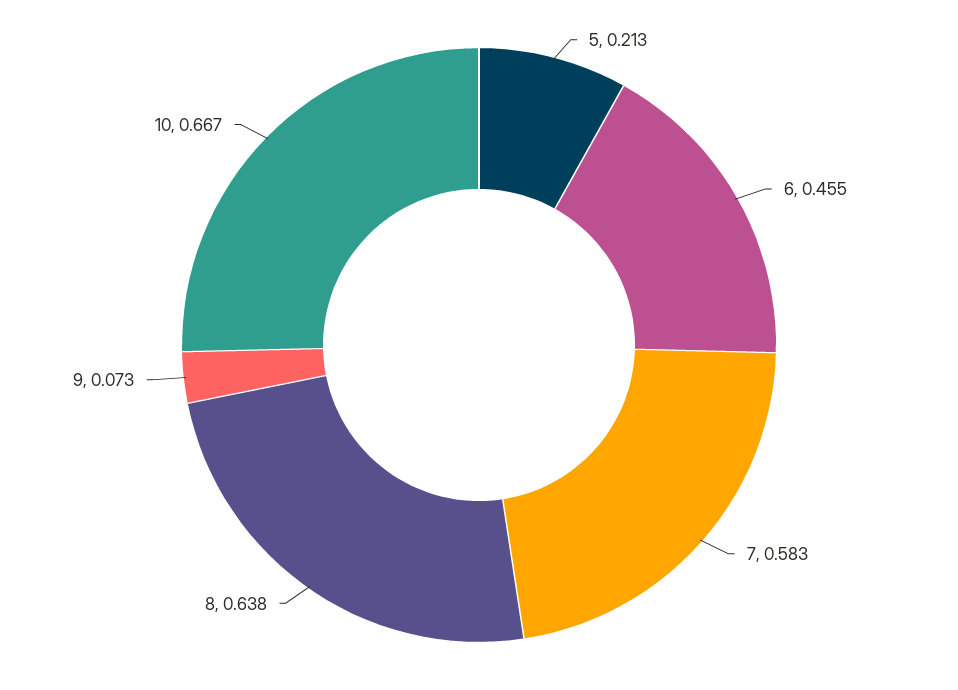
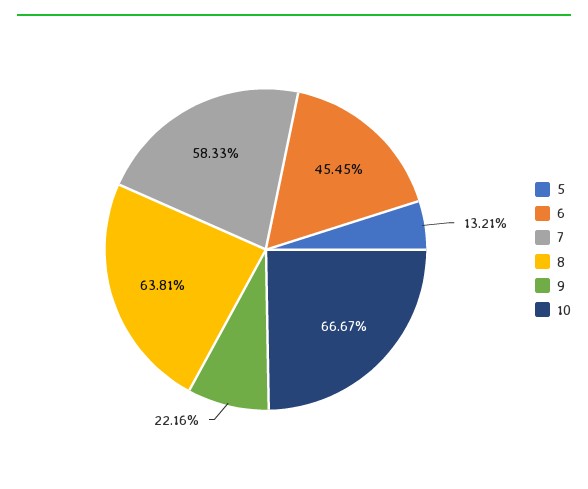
  {
-   "5": 0.213,
+   "5": 0.1321,
    "6": 0.4545,
    "7": 0.5833,
    "8": 0.6381,
-   "9": 0.073,
+   "9": 0.2216,
    "10": 0.6667
  }

